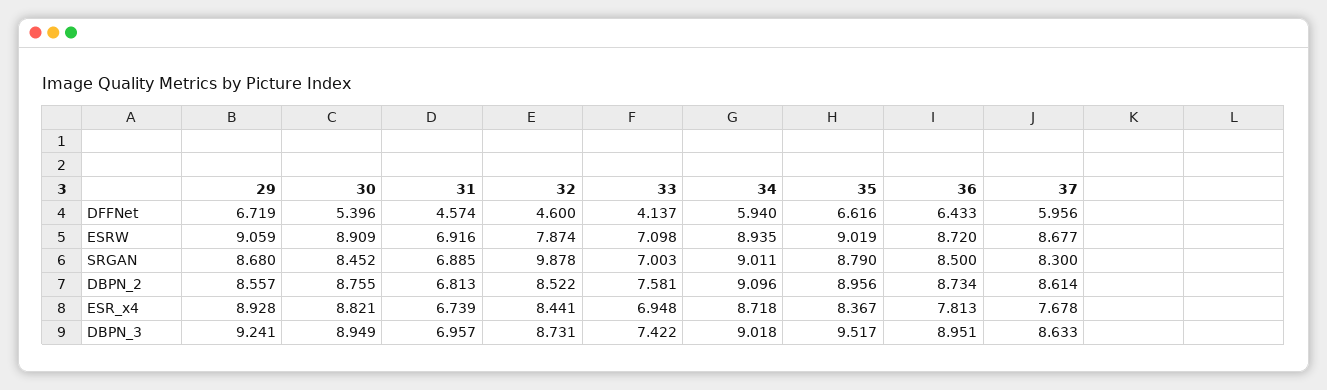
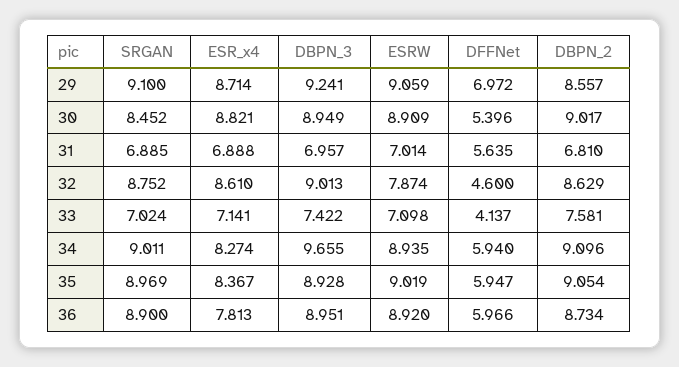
  {
    "29": {
-     "DFFNet": 6.719,
+     "DFFNet": 6.972,
      "ESRW": 9.059,
-     "SRGAN": 8.68,
+     "SRGAN": 9.1,
      "DBPN_2": 8.557,
-     "ESR_x4": 8.928,
+     "ESR_x4": 8.714,
      "DBPN_3": 9.241
    },
    "30": {
      "DFFNet": 5.396,
      "ESRW": 8.909,
      "SRGAN": 8.452,
-     "DBPN_2": 8.755,
+     "DBPN_2": 9.017,
      "ESR_x4": 8.821,
      "DBPN_3": 8.949
    },
    "31": {
-     "DFFNet": 4.574,
+     "DFFNet": 5.635,
-     "ESRW": 6.916,
+     "ESRW": 7.014,
      "SRGAN": 6.885,
-     "DBPN_2": 6.813,
+     "DBPN_2": 6.81,
-     "ESR_x4": 6.739,
+     "ESR_x4": 6.888,
      "DBPN_3": 6.957
    },
    "32": {
      "DFFNet": 4.6,
      "ESRW": 7.874,
-     "SRGAN": 9.878,
+     "SRGAN": 8.752,
-     "DBPN_2": 8.522,
+     "DBPN_2": 8.629,
-     "ESR_x4": 8.441,
+     "ESR_x4": 8.61,
-     "DBPN_3": 8.731
+     "DBPN_3": 9.013
    },
    "33": {
      "DFFNet": 4.137,
      "ESRW": 7.098,
-     "SRGAN": 7.003,
+     "SRGAN": 7.024,
      "DBPN_2": 7.581,
-     "ESR_x4": 6.948,
+     "ESR_x4": 7.141,
      "DBPN_3": 7.422
    },
    "34": {
      "DFFNet": 5.94,
      "ESRW": 8.935,
      "SRGAN": 9.011,
      "DBPN_2": 9.096,
-     "ESR_x4": 8.718,
+     "ESR_x4": 8.274,
-     "DBPN_3": 9.018
+     "DBPN_3": 9.655
    },
    "35": {
-     "DFFNet": 6.616,
+     "DFFNet": 5.947,
      "ESRW": 9.019,
-     "SRGAN": 8.79,
+     "SRGAN": 8.969,
-     "DBPN_2": 8.956,
+     "DBPN_2": 9.054,
      "ESR_x4": 8.367,
-     "DBPN_3": 9.517
+     "DBPN_3": 8.928
    },
    "36": {
-     "DFFNet": 6.433,
+     "DFFNet": 5.966,
-     "ESRW": 8.72,
+     "ESRW": 8.92,
-     "SRGAN": 8.5,
+     "SRGAN": 8.9,
      "DBPN_2": 8.734,
      "ESR_x4": 7.813,
      "DBPN_3": 8.951
-   },
+   }
-   "37": {
-     "DFFNet": 5.956,
-     "ESRW": 8.677,
-     "SRGAN": 8.3,
-     "DBPN_2": 8.614,
-     "ESR_x4": 7.678,
-     "DBPN_3": 8.633
-   }
  }

